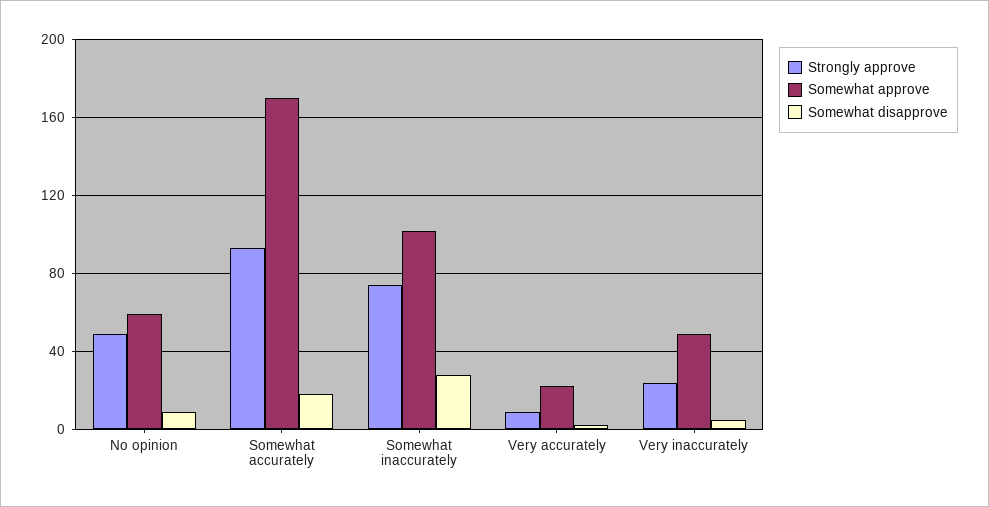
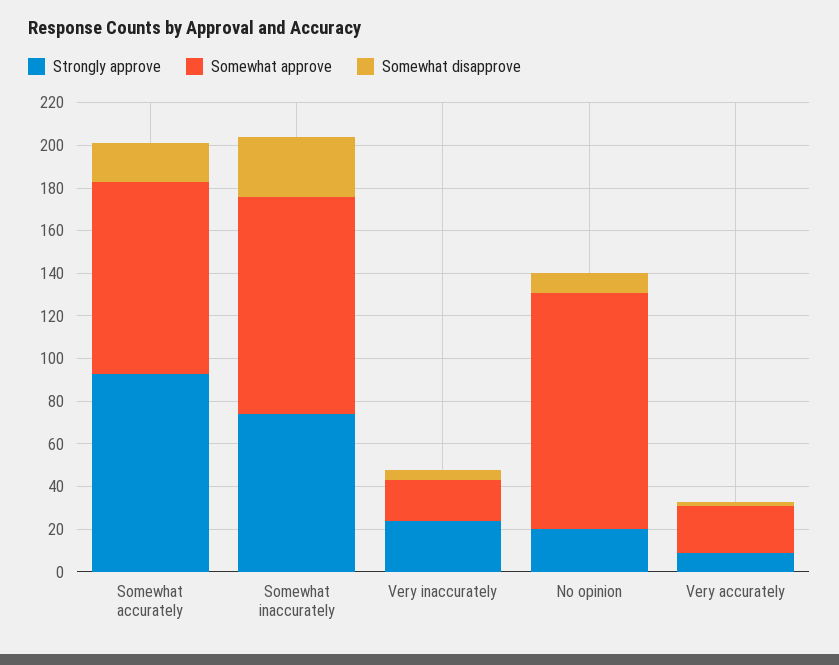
  {
    "Strongly approve": {
-     "No opinion": 50,
+     "No opinion": 20,
      "Somewhat accurately": 95,
      "Somewhat inaccurately": 75,
      "Very accurately": 10,
      "Very inaccurately": 25
    },
    "Somewhat approve": {
-     "No opinion": 60,
+     "No opinion": 110,
-     "Somewhat accurately": 170,
+     "Somewhat accurately": 90,
      "Somewhat inaccurately": 100,
      "Very accurately": 20,
-     "Very inaccurately": 50
+     "Very inaccurately": 20
    },
    "Somewhat disapprove": {
      "No opinion": 10,
      "Somewhat accurately": 20,
      "Somewhat inaccurately": 30,
      "Very accurately": 0,
      "Very inaccurately": 5
    }
  }

